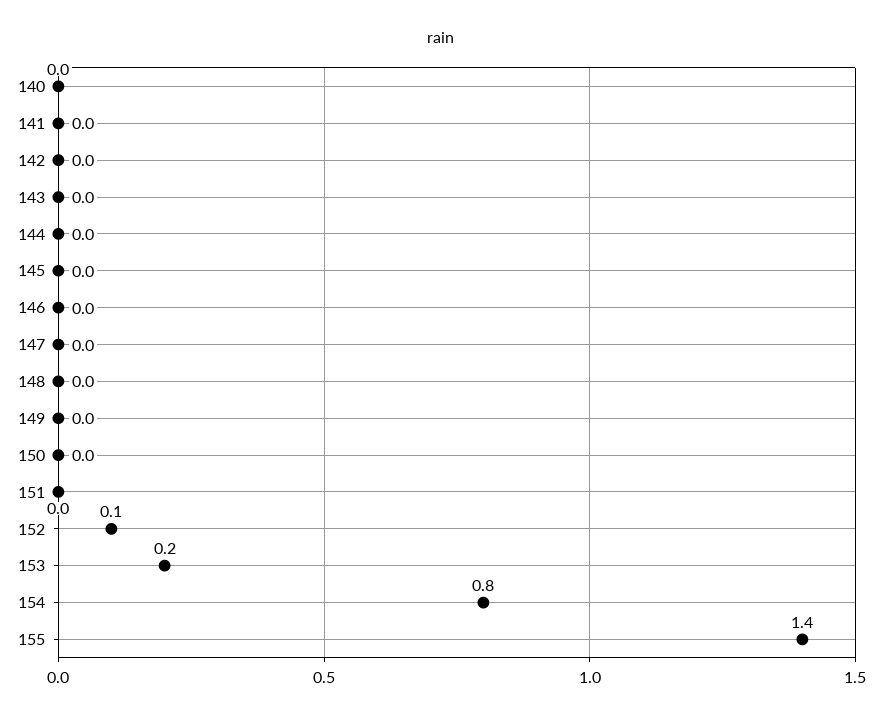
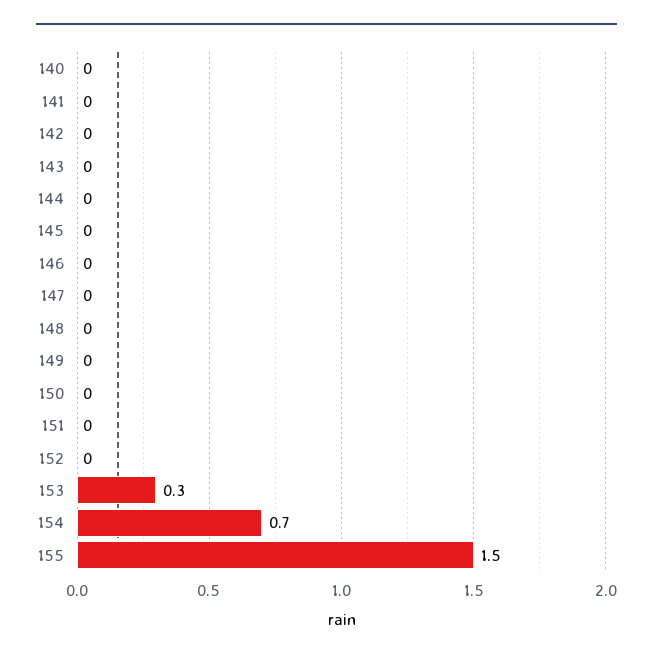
  {
    "140": 0,
    "141": 0,
    "142": 0,
    "143": 0,
    "144": 0,
    "145": 0,
    "146": 0,
    "147": 0,
    "148": 0,
    "149": 0,
    "150": 0,
    "151": 0,
-   "152": 0.1,
+   "152": 0,
-   "153": 0.2,
+   "153": 0.3,
-   "154": 0.8,
+   "154": 0.7,
-   "155": 1.4
+   "155": 1.5
  }

